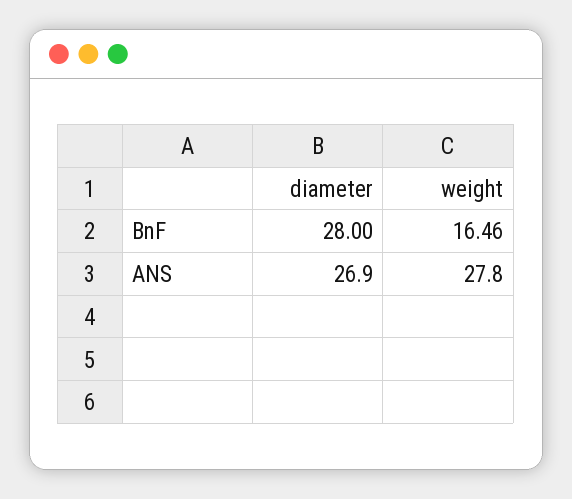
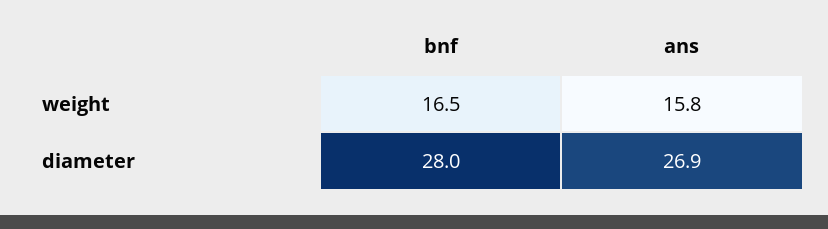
  {
    "diameter": {
      "BnF": 28,
      "ANS": 26.9
    },
    "weight": {
      "BnF": 16.46,
-     "ANS": 27.8
+     "ANS": 15.8
    }
  }

